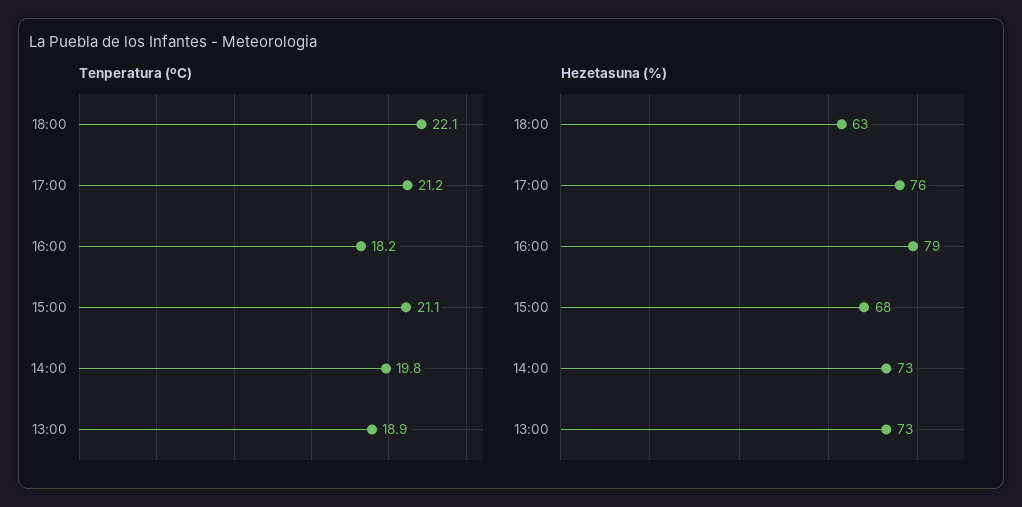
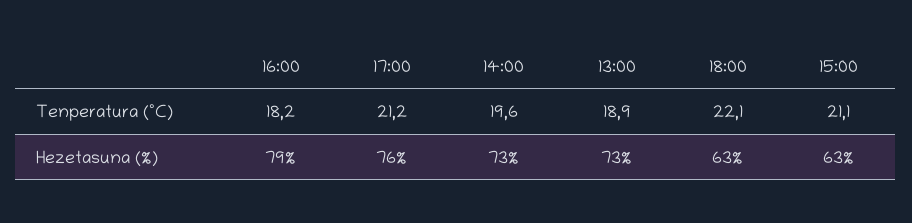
  {
    "Tenperatura (ºC)": {
      "18:00": 22.1,
      "17:00": 21.2,
      "16:00": 18.2,
      "15:00": 21.1,
-     "14:00": 19.8,
+     "14:00": 19.6,
      "13:00": 18.9
    },
    "Hezetasuna (%)": {
      "18:00": 63,
      "17:00": 76,
      "16:00": 79,
-     "15:00": 68,
+     "15:00": 63,
      "14:00": 73,
      "13:00": 73
    }
  }

